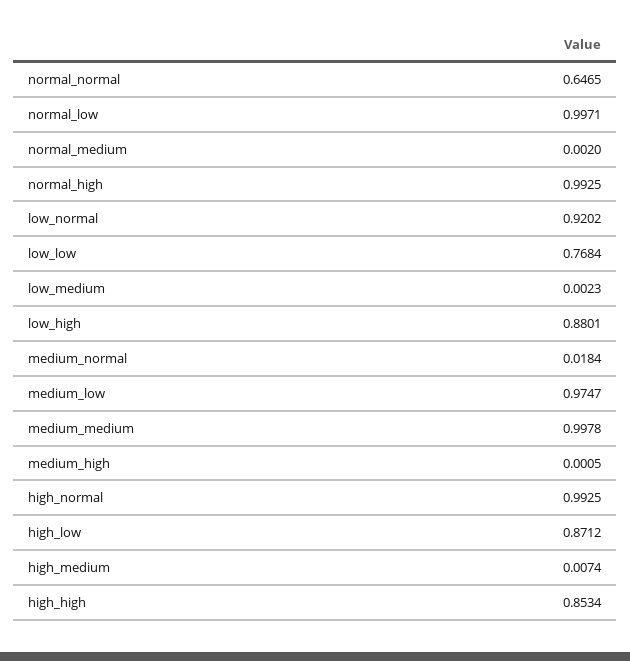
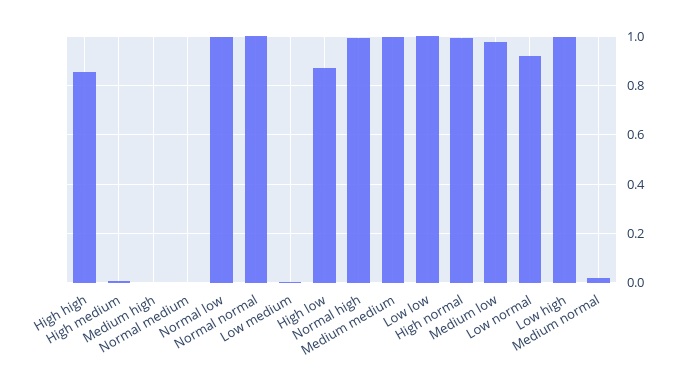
  {
-   "normal_normal": 0.6465,
+   "normal_normal": 1,
    "normal_low": 0.9971,
    "normal_medium": 0.002,
    "normal_high": 0.9925,
    "low_normal": 0.9202,
-   "low_low": 0.7684,
+   "low_low": 1,
    "low_medium": 0.0023,
-   "low_high": 0.8801,
+   "low_high": 1,
    "medium_normal": 0.0184,
    "medium_low": 0.9747,
    "medium_medium": 0.9978,
    "medium_high": 0.0005,
    "high_normal": 0.9925,
    "high_low": 0.8712,
    "high_medium": 0.0074,
    "high_high": 0.8534
  }

